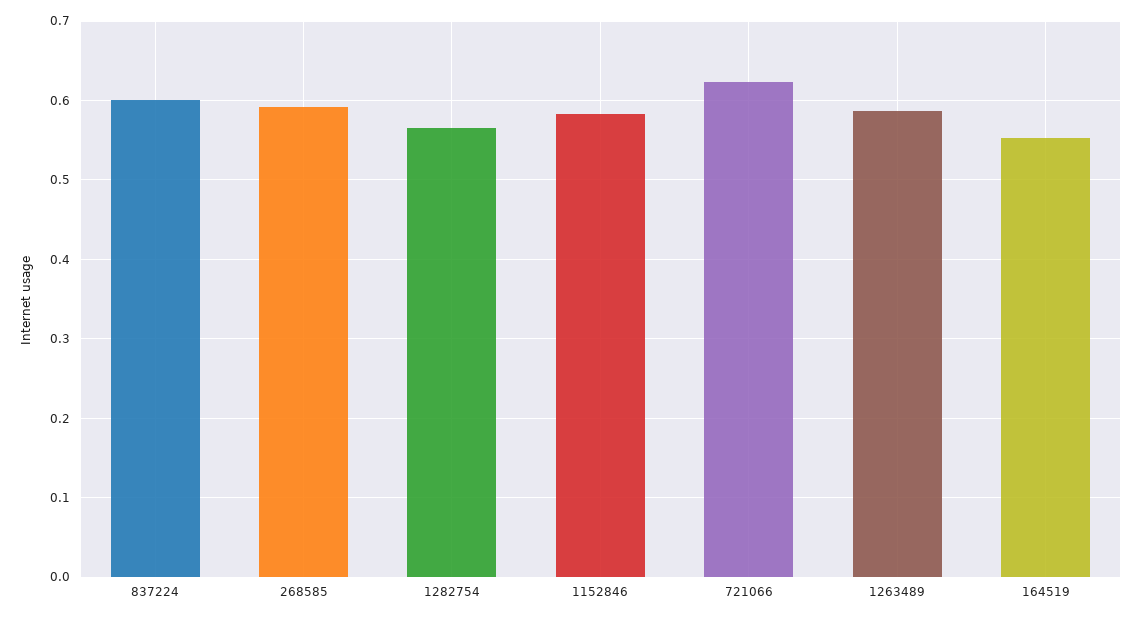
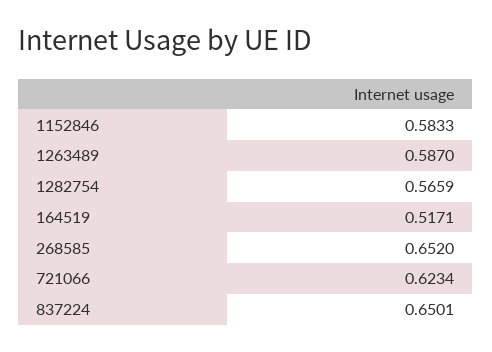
  {
-   "837224": 0.6,
+   "837224": 0.6501,
-   "268585": 0.59,
+   "268585": 0.652,
    "1282754": 0.5659,
    "1152846": 0.5833,
    "721066": 0.6234,
    "1263489": 0.587,
-   "164519": 0.55
+   "164519": 0.5171
  }

